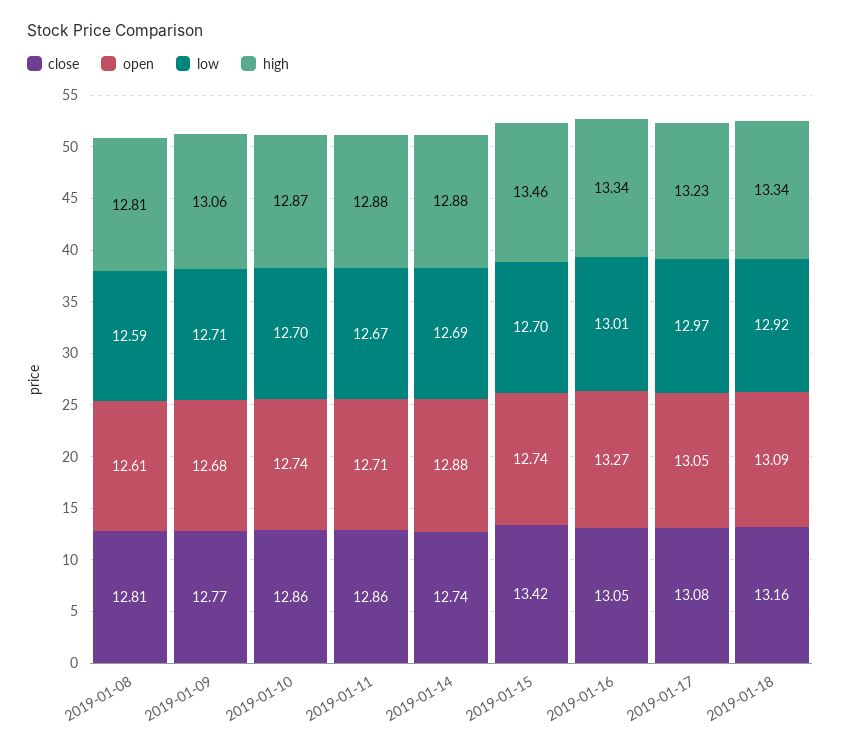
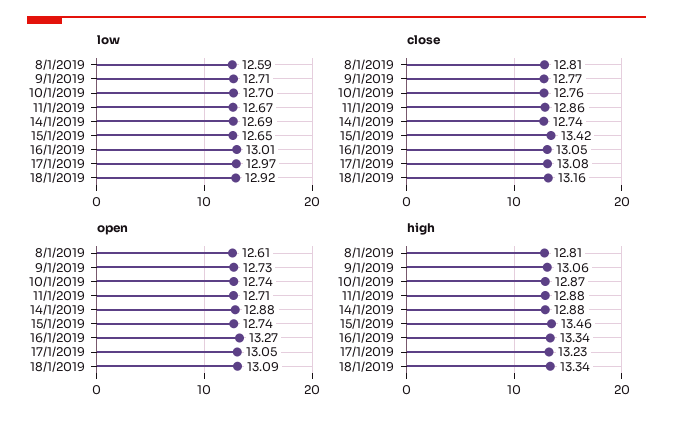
  {
    "close": {
      "2019-01-08": 12.81,
      "2019-01-09": 12.77,
-     "2019-01-10": 12.86,
+     "2019-01-10": 12.76,
      "2019-01-11": 12.86,
      "2019-01-14": 12.74,
      "2019-01-15": 13.42,
      "2019-01-16": 13.05,
      "2019-01-17": 13.08,
      "2019-01-18": 13.16
    },
    "open": {
      "2019-01-08": 12.61,
-     "2019-01-09": 12.68,
+     "2019-01-09": 12.73,
      "2019-01-10": 12.74,
      "2019-01-11": 12.71,
      "2019-01-14": 12.88,
      "2019-01-15": 12.74,
      "2019-01-16": 13.27,
      "2019-01-17": 13.05,
      "2019-01-18": 13.09
    },
    "low": {
      "2019-01-08": 12.59,
      "2019-01-09": 12.71,
      "2019-01-10": 12.7,
      "2019-01-11": 12.67,
      "2019-01-14": 12.69,
-     "2019-01-15": 12.7,
+     "2019-01-15": 12.65,
      "2019-01-16": 13.01,
      "2019-01-17": 12.97,
      "2019-01-18": 12.92
    },
    "high": {
      "2019-01-08": 12.81,
      "2019-01-09": 13.06,
      "2019-01-10": 12.87,
      "2019-01-11": 12.88,
      "2019-01-14": 12.88,
      "2019-01-15": 13.46,
      "2019-01-16": 13.34,
      "2019-01-17": 13.23,
      "2019-01-18": 13.34
    }
  }

